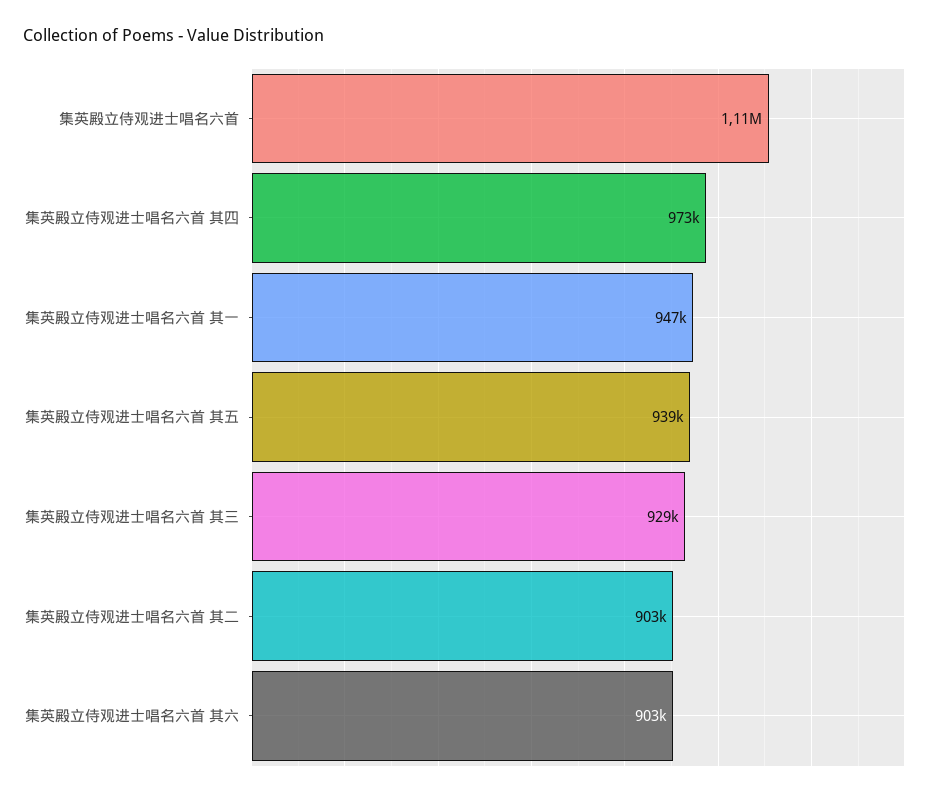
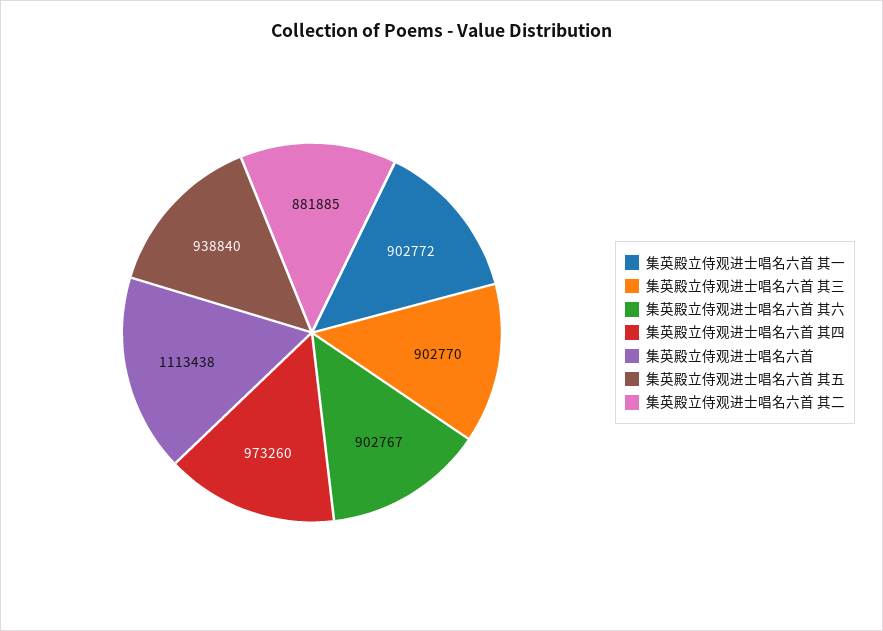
  {
    "集英殿立侍观进士唱名六首": 1113438,
    "集英殿立侍观进士唱名六首 其四": 973260,
-   "集英殿立侍观进士唱名六首 其一": 947000,
+   "集英殿立侍观进士唱名六首 其一": 902772,
    "集英殿立侍观进士唱名六首 其五": 938840,
-   "集英殿立侍观进士唱名六首 其三": 929000,
+   "集英殿立侍观进士唱名六首 其三": 902770,
-   "集英殿立侍观进士唱名六首 其二": 903000,
+   "集英殿立侍观进士唱名六首 其二": 881885,
    "集英殿立侍观进士唱名六首 其六": 902767
  }

